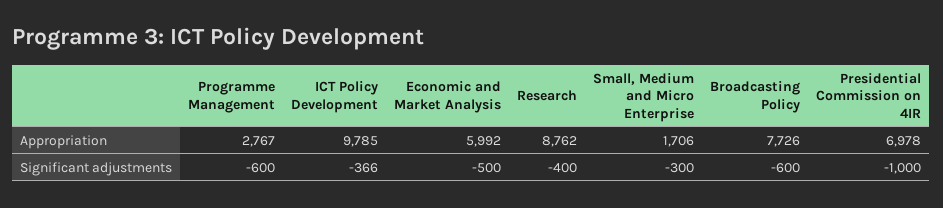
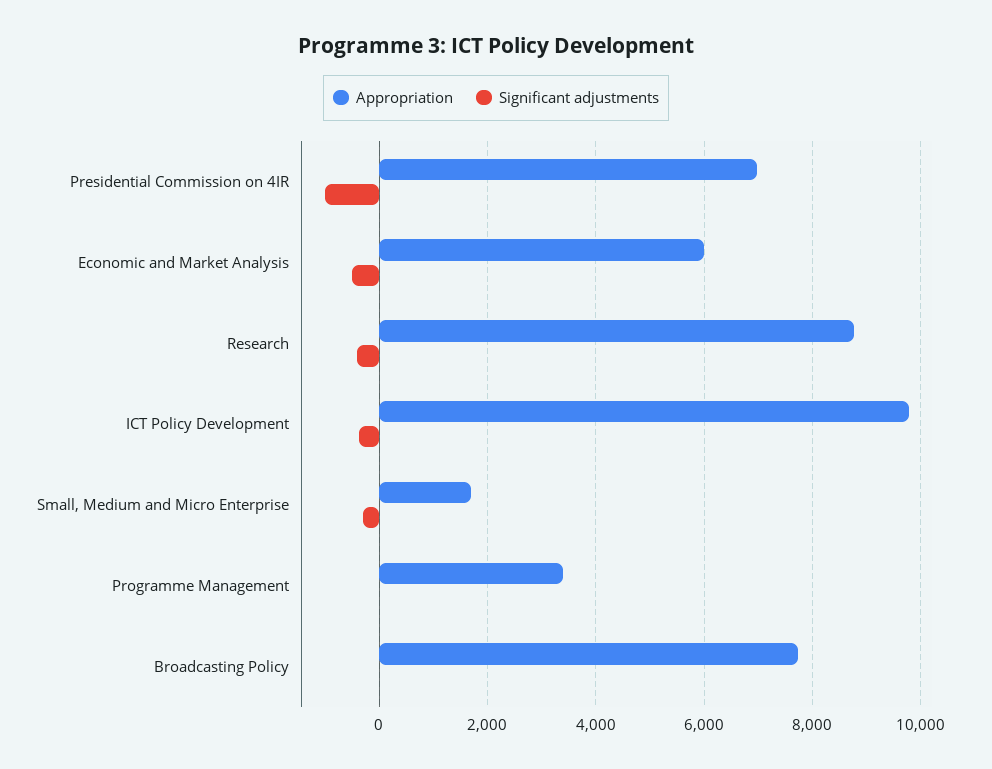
  {
    "Appropriation": {
-     "Programme Management": 2767,
+     "Programme Management": 3400,
      "ICT Policy Development": 9785,
      "Economic and Market Analysis": 5992,
      "Research": 8762,
      "Small, Medium and Micro Enterprise": 1706,
      "Broadcasting Policy": 7726,
      "Presidential Commission on 4IR": 6978
    },
    "Significant adjustments": {
-     "Programme Management": -600,
+     "Programme Management": 0,
      "ICT Policy Development": -366,
      "Economic and Market Analysis": -500,
      "Research": -400,
      "Small, Medium and Micro Enterprise": -300,
-     "Broadcasting Policy": -600,
+     "Broadcasting Policy": 0,
      "Presidential Commission on 4IR": -1000
    }
  }

